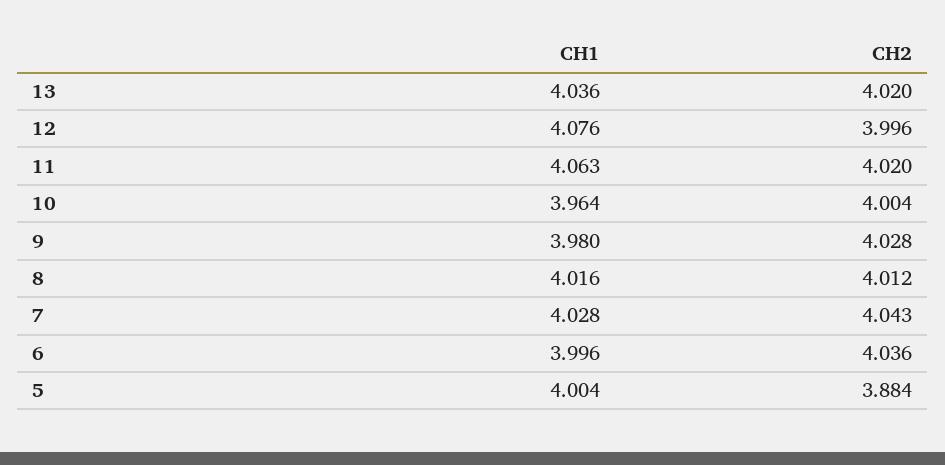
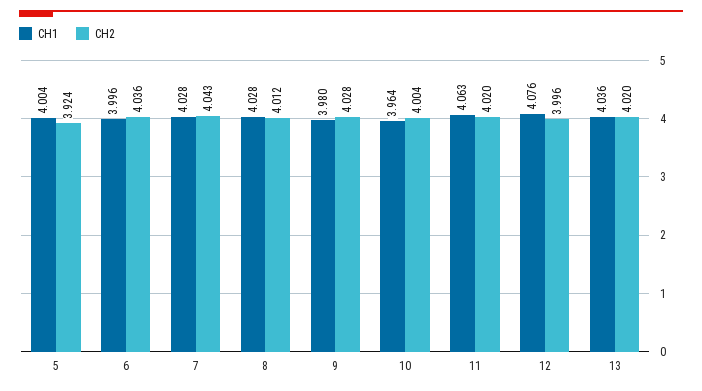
  {
    "CH1": {
      "13": 4.036,
      "12": 4.076,
      "11": 4.063,
      "10": 3.964,
      "9": 3.98,
-     "8": 4.016,
+     "8": 4.028,
      "7": 4.028,
      "6": 3.996,
      "5": 4.004
    },
    "CH2": {
      "13": 4.02,
      "12": 3.996,
      "11": 4.02,
      "10": 4.004,
      "9": 4.028,
      "8": 4.012,
      "7": 4.043,
      "6": 4.036,
-     "5": 3.884
+     "5": 3.924
    }
  }

